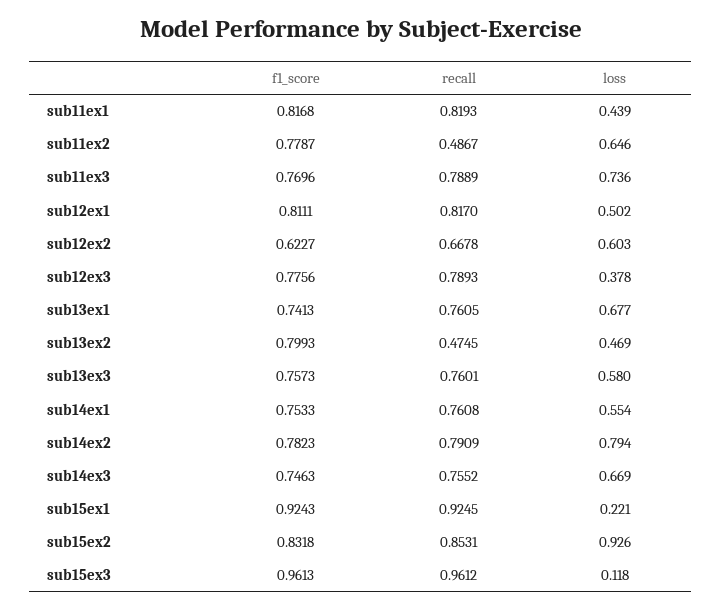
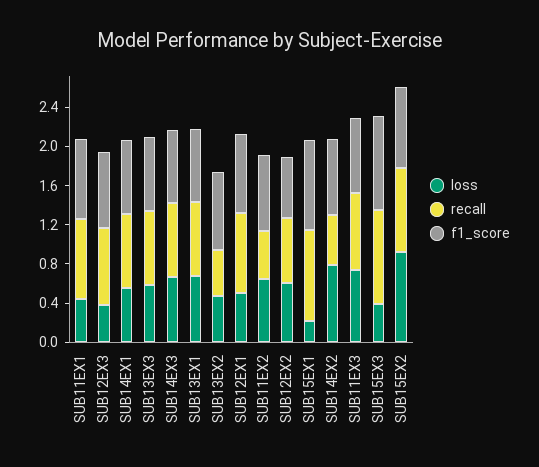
  {
    "f1_score": {
      "sub11ex1": 0.8168,
      "sub11ex2": 0.7787,
      "sub11ex3": 0.7696,
      "sub12ex1": 0.8111,
      "sub12ex2": 0.6227,
      "sub12ex3": 0.7756,
      "sub13ex1": 0.7413,
      "sub13ex2": 0.7993,
      "sub13ex3": 0.7573,
      "sub14ex1": 0.7533,
      "sub14ex2": 0.7823,
      "sub14ex3": 0.7463,
      "sub15ex1": 0.9243,
      "sub15ex2": 0.8318,
      "sub15ex3": 0.9613
    },
    "recall": {
      "sub11ex1": 0.8193,
      "sub11ex2": 0.4867,
      "sub11ex3": 0.7889,
      "sub12ex1": 0.817,
      "sub12ex2": 0.6678,
      "sub12ex3": 0.7893,
      "sub13ex1": 0.7605,
      "sub13ex2": 0.4745,
      "sub13ex3": 0.7601,
      "sub14ex1": 0.7608,
-     "sub14ex2": 0.7909,
+     "sub14ex2": 0.5,
      "sub14ex3": 0.7552,
      "sub15ex1": 0.9245,
      "sub15ex2": 0.8531,
      "sub15ex3": 0.9612
    },
    "loss": {
      "sub11ex1": 0.439,
      "sub11ex2": 0.646,
      "sub11ex3": 0.736,
      "sub12ex1": 0.502,
      "sub12ex2": 0.603,
      "sub12ex3": 0.378,
      "sub13ex1": 0.677,
      "sub13ex2": 0.469,
      "sub13ex3": 0.58,
      "sub14ex1": 0.554,
      "sub14ex2": 0.794,
      "sub14ex3": 0.669,
      "sub15ex1": 0.221,
      "sub15ex2": 0.926,
-     "sub15ex3": 0.118
+     "sub15ex3": 0.4
    }
  }

